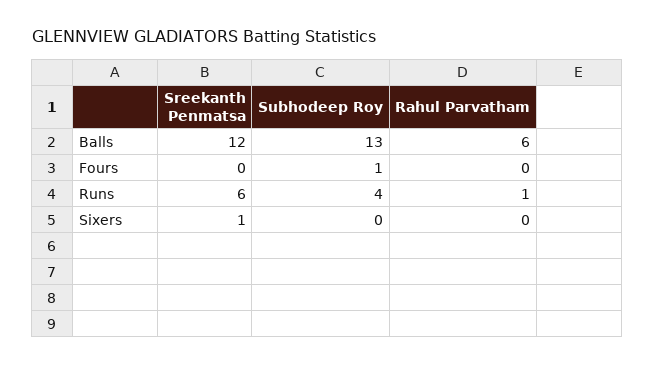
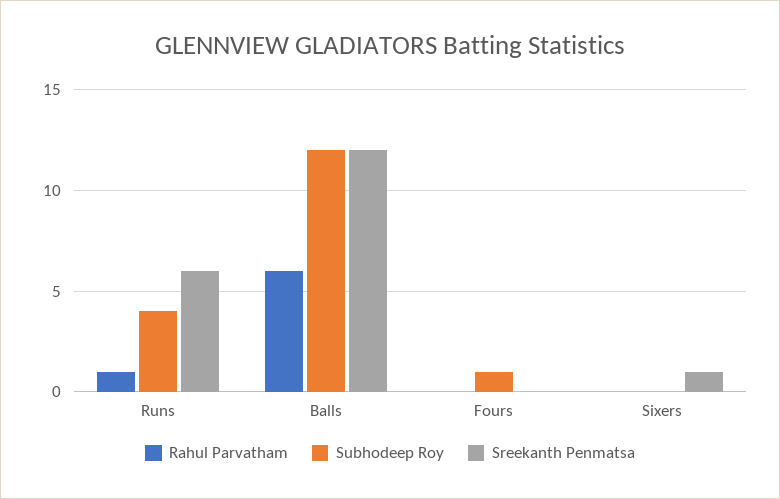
  {
    "Sreekanth Penmatsa": {
      "Balls": 12,
      "Fours": 0,
      "Runs": 6,
      "Sixers": 1
    },
    "Subhodeep Roy": {
-     "Balls": 13,
+     "Balls": 12,
      "Fours": 1,
      "Runs": 4,
      "Sixers": 0
    },
    "Rahul Parvatham": {
      "Balls": 6,
      "Fours": 0,
      "Runs": 1,
      "Sixers": 0
    }
  }

